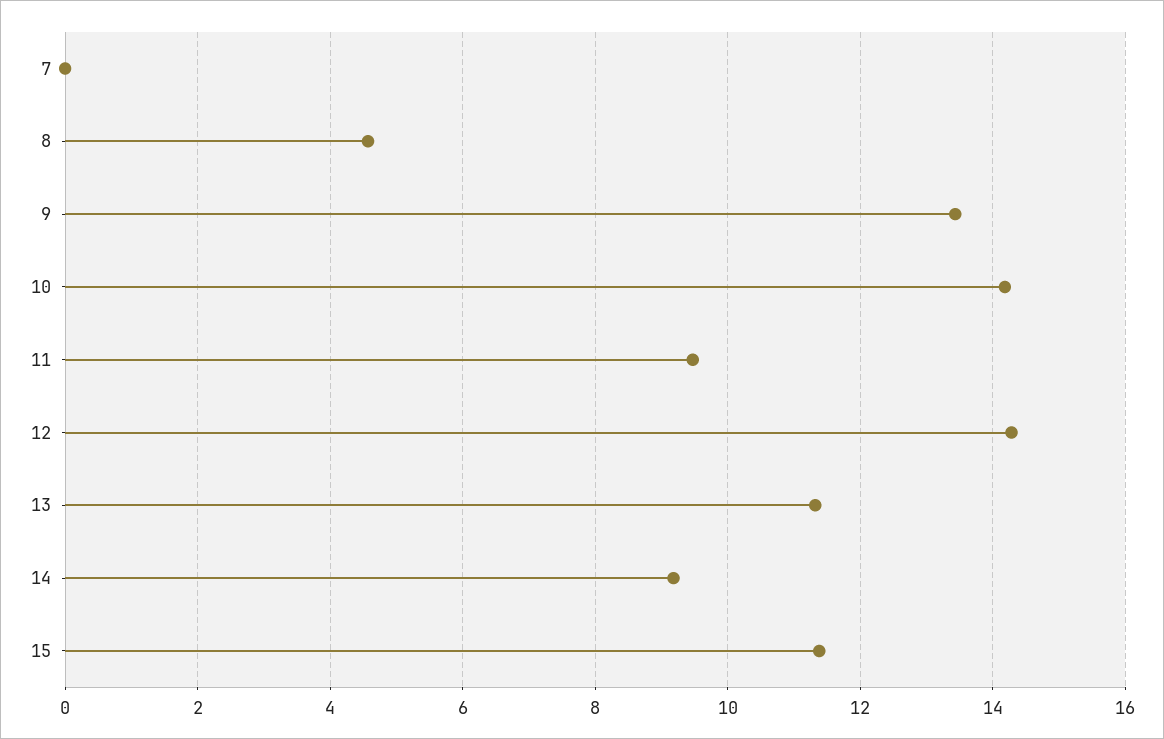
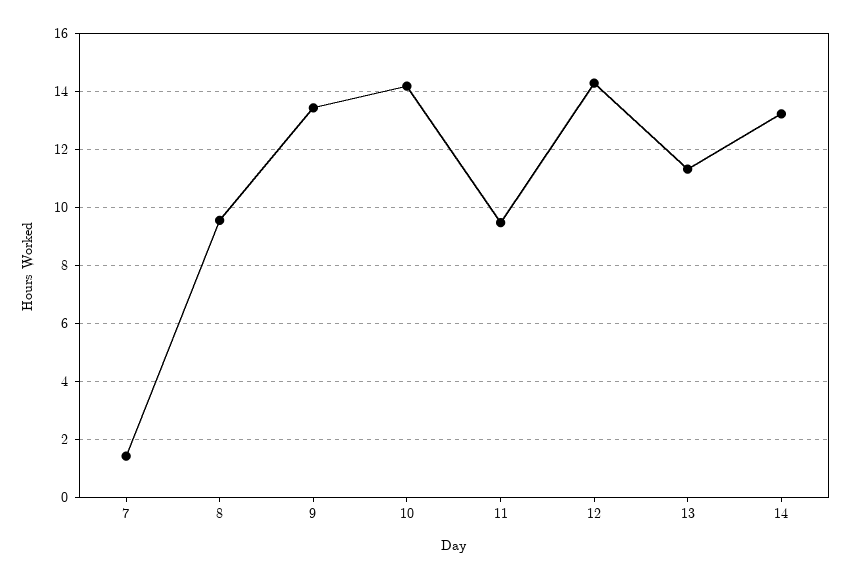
  {
-   "7": 0,
+   "7": 1.5,
-   "8": 4.6,
+   "8": 9.5,
    "9": 13.4,
    "10": 14.2,
    "11": 9.4,
    "12": 14.2,
    "13": 11.4,
-   "14": 9.2,
+   "14": 13.25
-   "15": 11.4
  }

